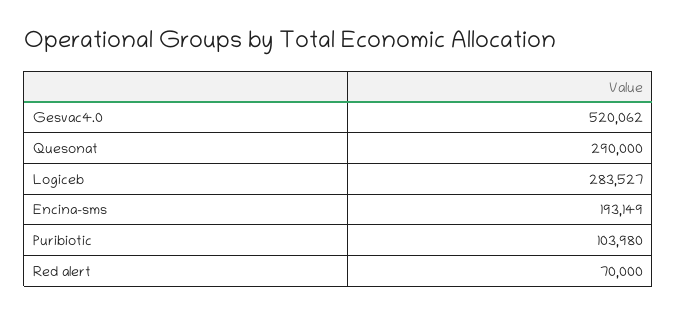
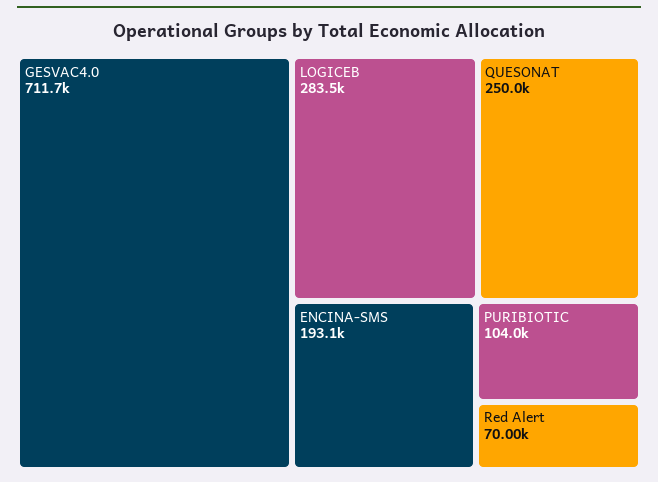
  {
-   "Gesvac4.0": 520062,
+   "Gesvac4.0": 711700,
-   "Quesonat": 290000,
+   "Quesonat": 250000,
    "Logiceb": 283527,
    "Encina-sms": 193149,
    "Puribiotic": 103980,
    "Red alert": 70000
  }

